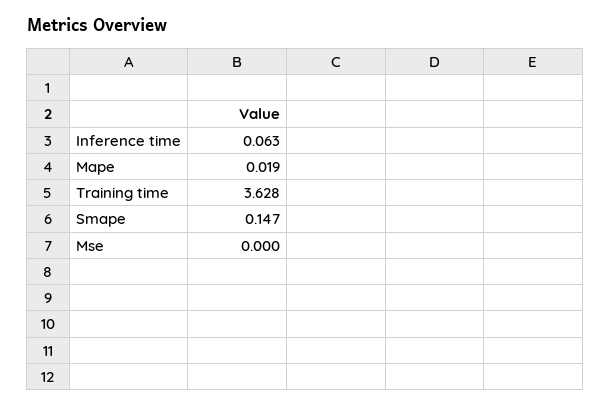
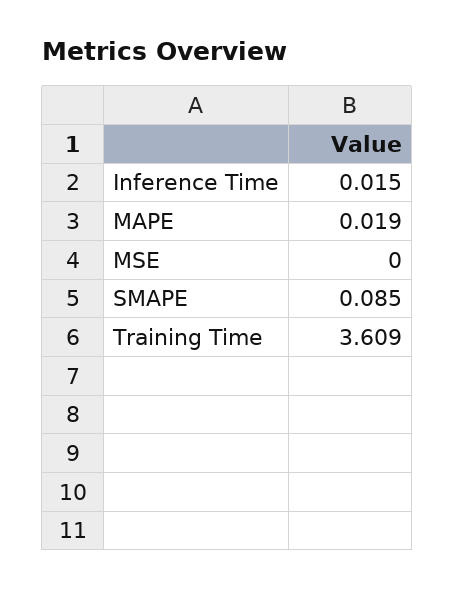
  {
-   "Inference time": 0.063,
+   "Inference time": 0.015,
    "Mape": 0.019,
-   "Training time": 3.628,
+   "Training time": 3.609,
-   "Smape": 0.147,
+   "Smape": 0.085,
    "Mse": 0
  }

